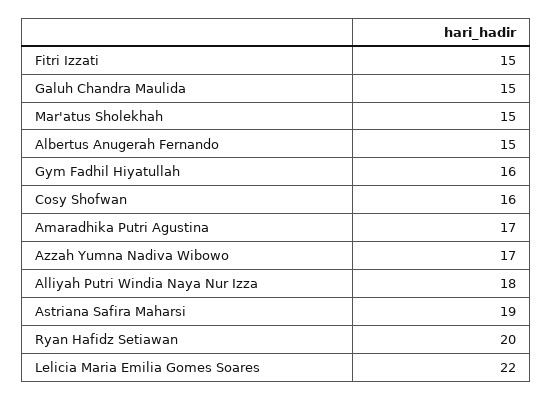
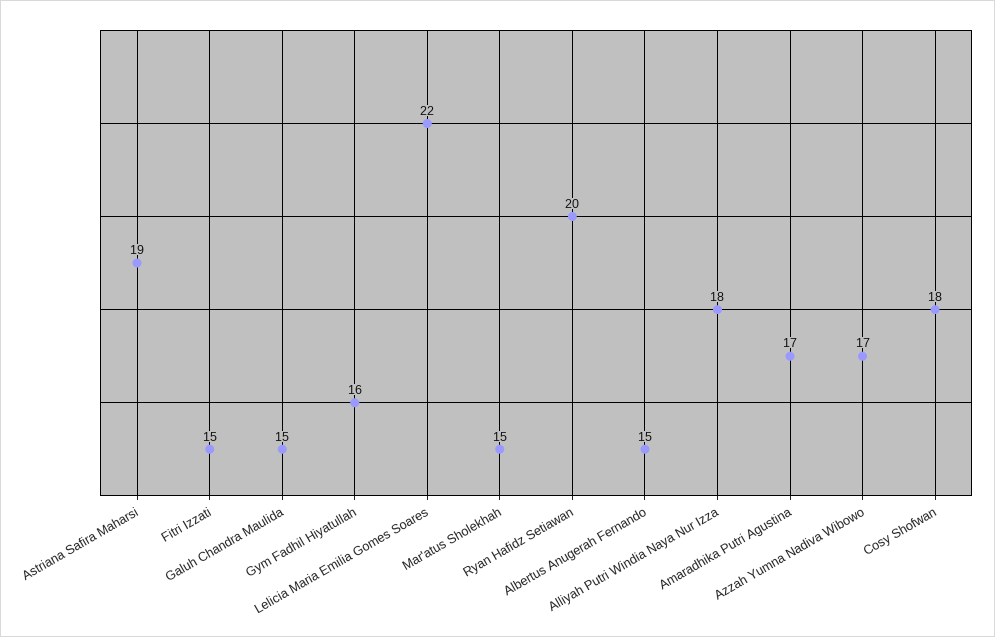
  {
    "Fitri Izzati": 15,
    "Galuh Chandra Maulida": 15,
    "Mar'atus Sholekhah": 15,
    "Albertus Anugerah Fernando": 15,
    "Gym Fadhil Hiyatullah": 16,
-   "Cosy Shofwan": 16,
+   "Cosy Shofwan": 18,
    "Amaradhika Putri Agustina": 17,
    "Azzah Yumna Nadiva Wibowo": 17,
    "Alliyah Putri Windia Naya Nur Izza": 18,
    "Astriana Safira Maharsi": 19,
    "Ryan Hafidz Setiawan": 20,
    "Lelicia Maria Emilia Gomes Soares": 22
  }

